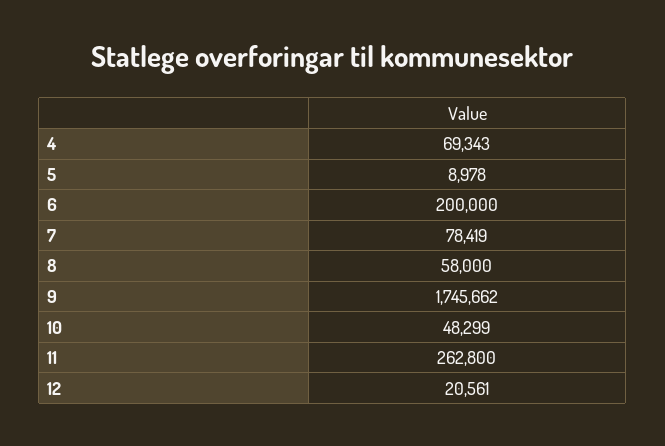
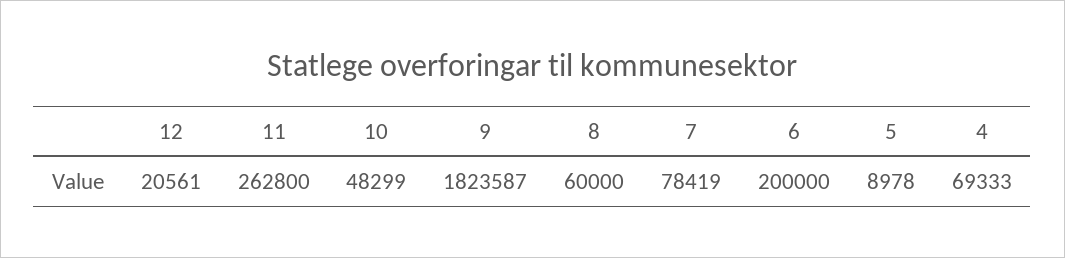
  {
-   "4": 69343,
+   "4": 69333,
    "5": 8978,
    "6": 200000,
    "7": 78419,
-   "8": 58000,
+   "8": 60000,
-   "9": 1745662,
+   "9": 1823587,
    "10": 48299,
    "11": 262800,
    "12": 20561
  }

